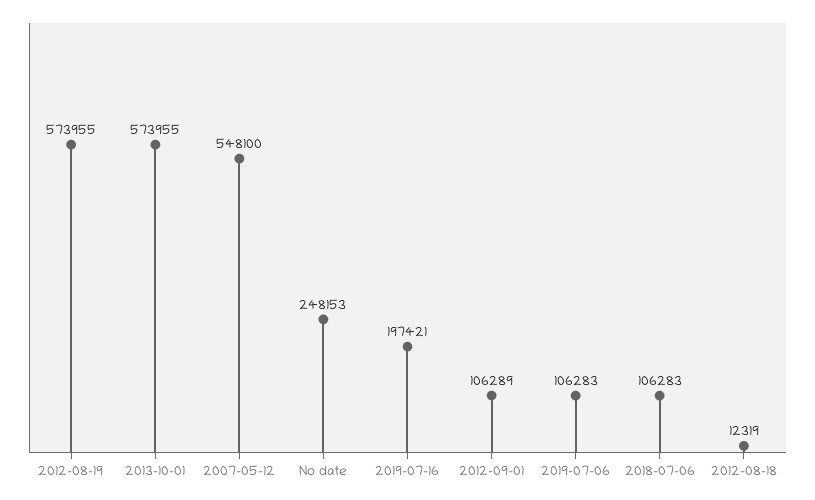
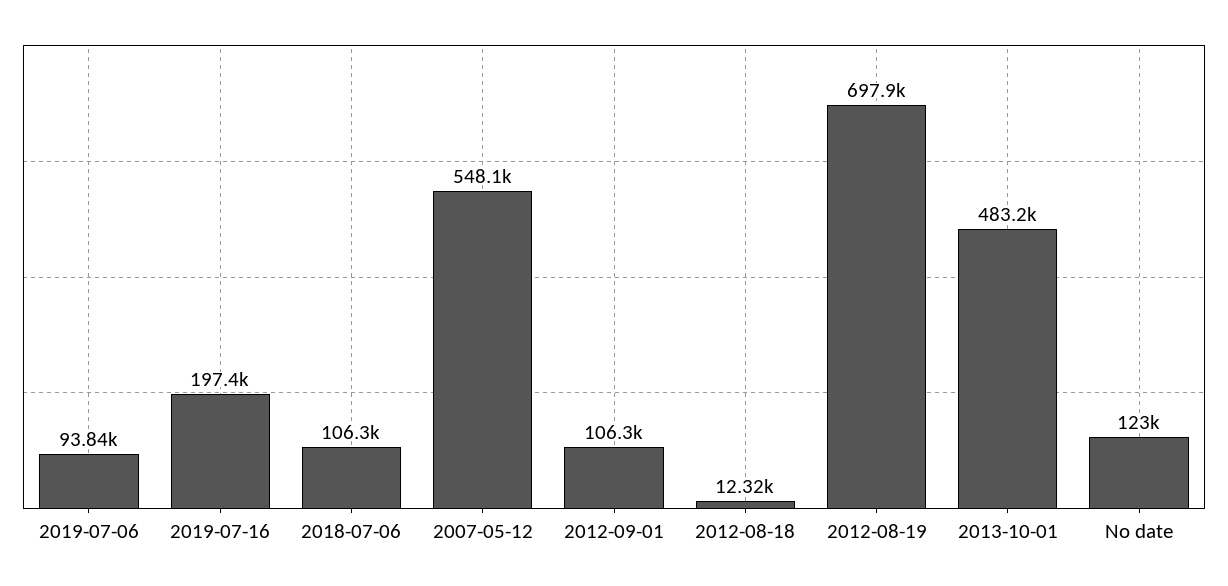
  {
-   "2012-08-19": 573955,
+   "2012-08-19": 697900,
-   "2013-10-01": 573955,
+   "2013-10-01": 483200,
    "2007-05-12": 548100,
-   "No date": 248153,
+   "No date": 123000,
    "2019-07-16": 197421,
    "2012-09-01": 106289,
-   "2019-07-06": 106283,
+   "2019-07-06": 93840,
    "2018-07-06": 106283,
    "2012-08-18": 12319
  }

